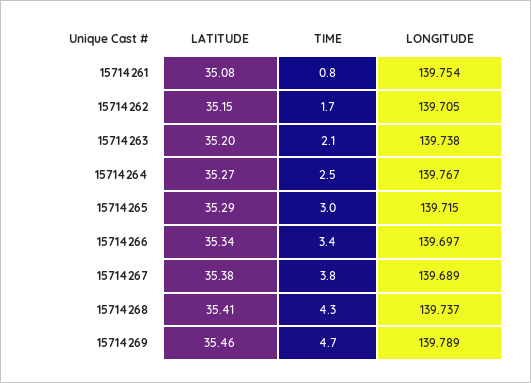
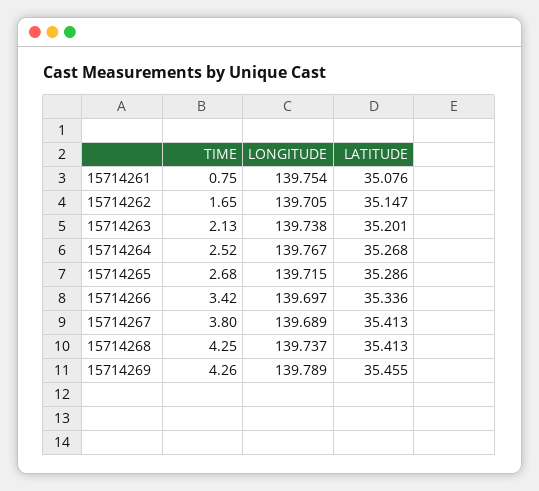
  {
    "LATITUDE": {
      "15714261": 35.076,
      "15714262": 35.147,
      "15714263": 35.201,
      "15714264": 35.268,
      "15714265": 35.286,
      "15714266": 35.336,
-     "15714267": 35.38,
+     "15714267": 35.413,
      "15714268": 35.413,
      "15714269": 35.455
    },
    "TIME": {
      "15714261": 0.75,
      "15714262": 1.65,
      "15714263": 2.13,
      "15714264": 2.52,
-     "15714265": 3,
+     "15714265": 2.68,
      "15714266": 3.42,
      "15714267": 3.8,
      "15714268": 4.25,
-     "15714269": 4.7
+     "15714269": 4.26
    },
    "LONGITUDE": {
      "15714261": 139.754,
      "15714262": 139.705,
      "15714263": 139.738,
      "15714264": 139.767,
      "15714265": 139.715,
      "15714266": 139.697,
      "15714267": 139.689,
      "15714268": 139.737,
      "15714269": 139.789
    }
  }

